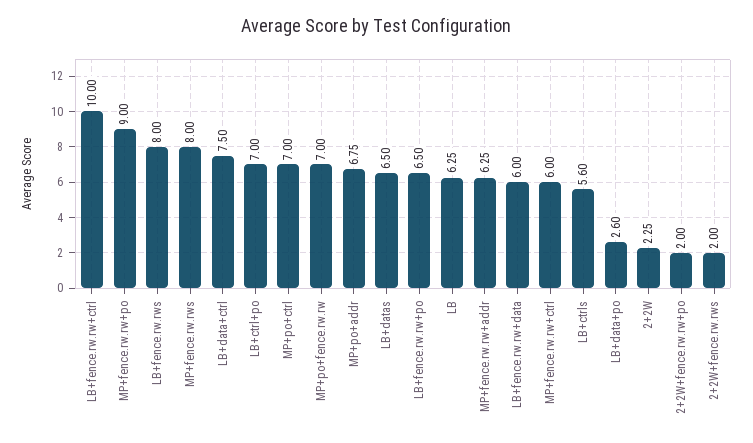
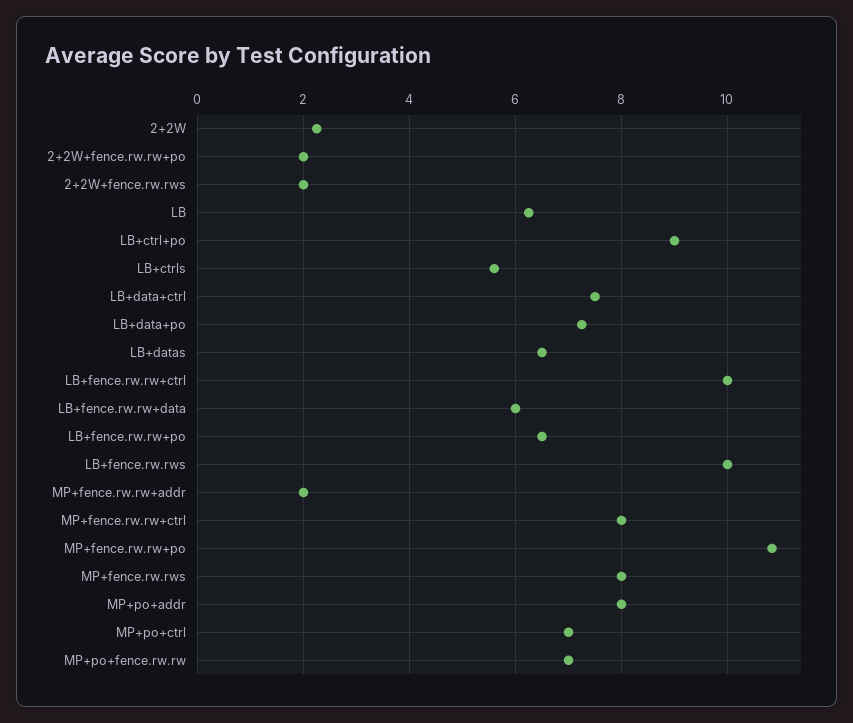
  {
    "LB+fence.rw.rw+ctrl": 10,
-   "MP+fence.rw.rw+po": 9,
+   "MP+fence.rw.rw+po": 10.8,
-   "LB+fence.rw.rws": 8,
+   "LB+fence.rw.rws": 10,
    "MP+fence.rw.rws": 8,
    "LB+data+ctrl": 7.5,
-   "LB+ctrl+po": 7,
+   "LB+ctrl+po": 9,
    "MP+po+ctrl": 7,
    "MP+po+fence.rw.rw": 7,
-   "MP+po+addr": 6.75,
+   "MP+po+addr": 8,
    "LB+datas": 6.5,
    "LB+fence.rw.rw+po": 6.5,
    "LB": 6.25,
-   "MP+fence.rw.rw+addr": 6.25,
+   "MP+fence.rw.rw+addr": 2,
    "LB+fence.rw.rw+data": 6,
-   "MP+fence.rw.rw+ctrl": 6,
+   "MP+fence.rw.rw+ctrl": 8,
    "LB+ctrls": 5.6,
-   "LB+data+po": 2.6,
+   "LB+data+po": 7.2,
    "2+2W": 2.25,
    "2+2W+fence.rw.rw+po": 2,
    "2+2W+fence.rw.rws": 2
  }

